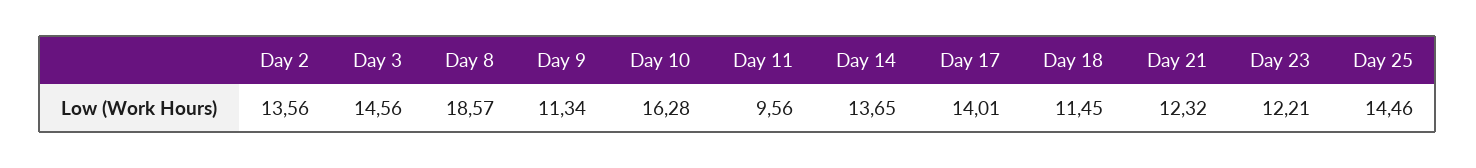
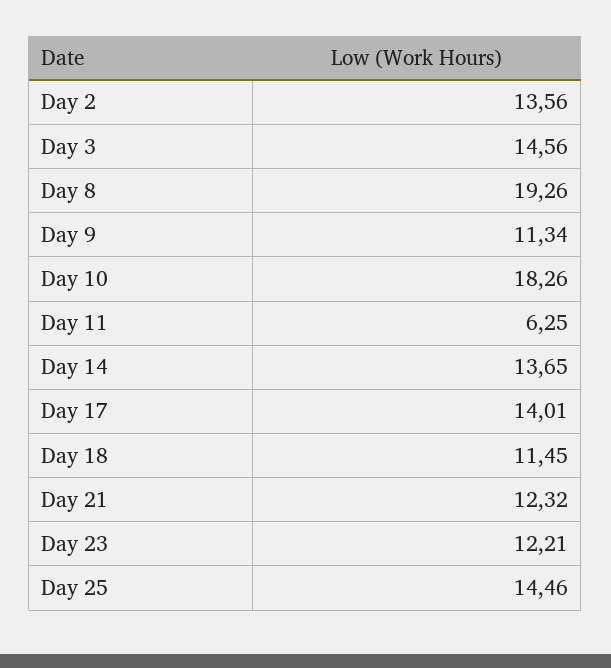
  {
    "Day 2": 13.56,
    "Day 3": 14.56,
-   "Day 8": 18.57,
+   "Day 8": 19.26,
    "Day 9": 11.34,
-   "Day 10": 16.28,
+   "Day 10": 18.26,
-   "Day 11": 9.56,
+   "Day 11": 6.25,
    "Day 14": 13.65,
    "Day 17": 14.01,
    "Day 18": 11.45,
    "Day 21": 12.32,
    "Day 23": 12.21,
    "Day 25": 14.46
  }

